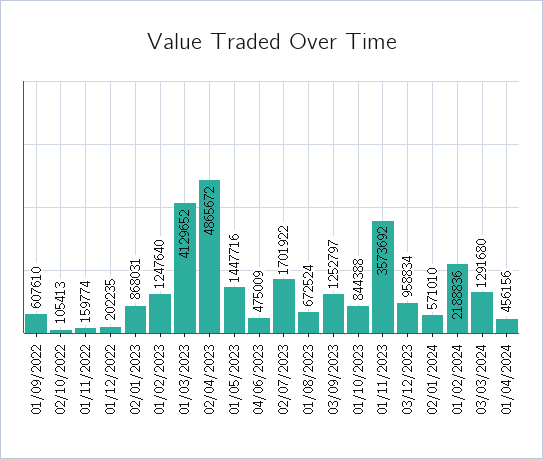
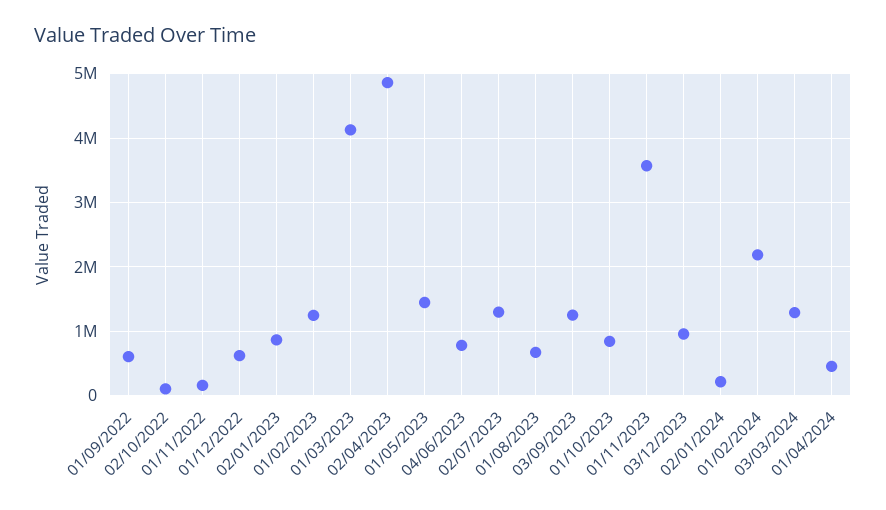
  {
    "01/09/2022": 607610,
    "02/10/2022": 105413,
    "01/11/2022": 159774,
-   "01/12/2022": 202235,
+   "01/12/2022": 600000,
    "02/01/2023": 868031,
    "01/02/2023": 1247640,
    "01/03/2023": 4129652,
    "02/04/2023": 4865672,
    "01/05/2023": 1447716,
-   "04/06/2023": 475009,
+   "04/06/2023": 800000,
-   "02/07/2023": 1701922,
+   "02/07/2023": 1300000,
    "01/08/2023": 672524,
    "03/09/2023": 1252797,
    "01/10/2023": 844388,
    "01/11/2023": 3573692,
    "03/12/2023": 958834,
-   "02/01/2024": 571010,
+   "02/01/2024": 200000,
    "01/02/2024": 2188836,
    "03/03/2024": 1291680,
    "01/04/2024": 456156
  }

